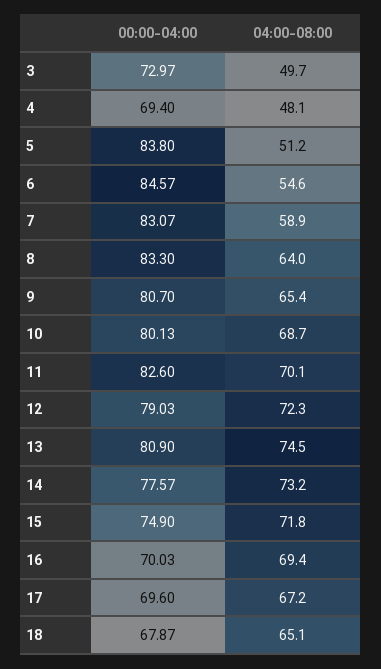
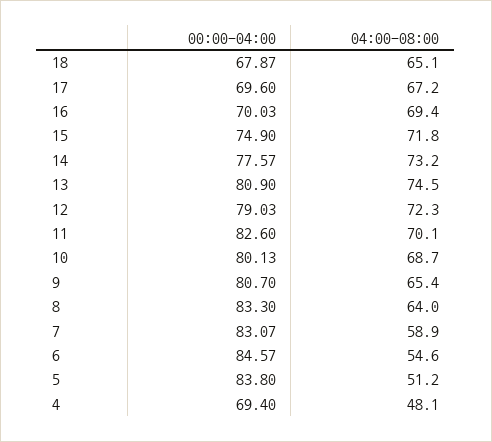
  {
    "00:00-04:00": {
-     "3": 72.97,
      "4": 69.4,
      "5": 83.8,
      "6": 84.57,
      "7": 83.07,
      "8": 83.3,
      "9": 80.7,
      "10": 80.13,
      "11": 82.6,
      "12": 79.03,
      "13": 80.9,
      "14": 77.57,
      "15": 74.9,
      "16": 70.03,
      "17": 69.6,
      "18": 67.87
    },
    "04:00-08:00": {
-     "3": 49.7,
      "4": 48.1,
      "5": 51.2,
      "6": 54.6,
      "7": 58.9,
      "8": 64,
      "9": 65.4,
      "10": 68.7,
      "11": 70.1,
      "12": 72.3,
      "13": 74.5,
      "14": 73.2,
      "15": 71.8,
      "16": 69.4,
      "17": 67.2,
      "18": 65.1
    }
  }

